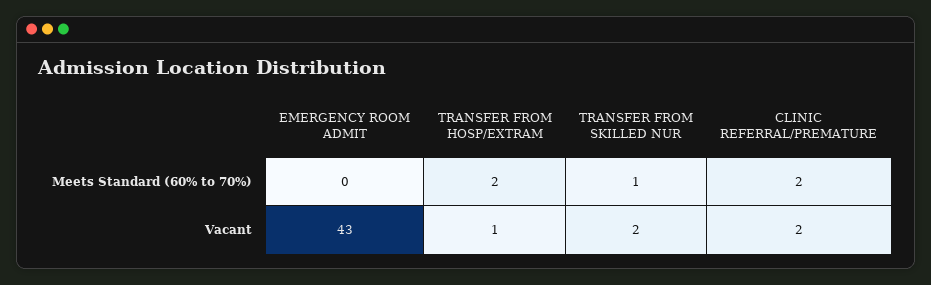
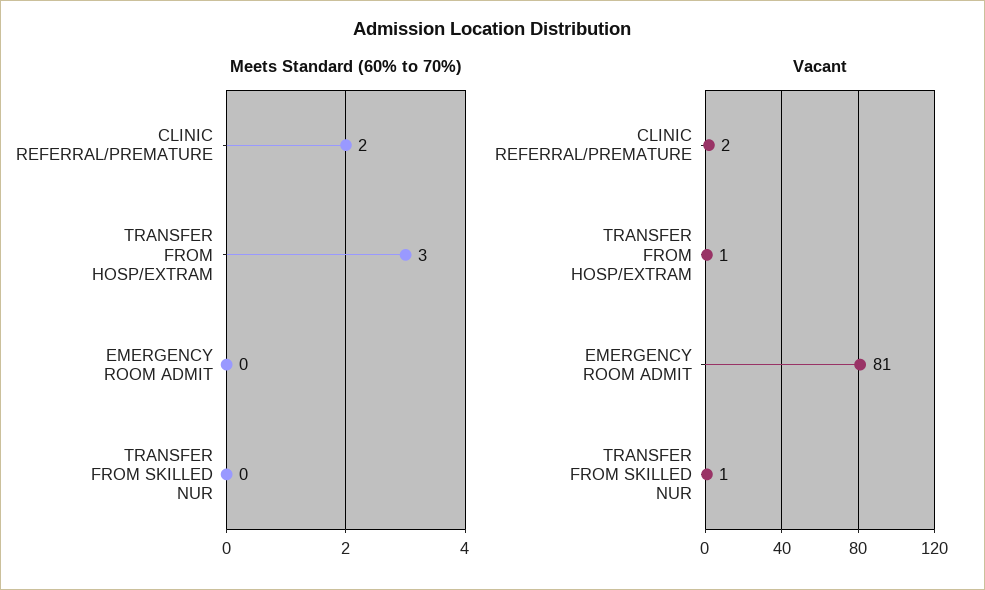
  {
    "Meets Standard (60% to 70%)": {
      "EMERGENCY ROOM ADMIT": 0,
-     "TRANSFER FROM HOSP/EXTRAM": 2,
+     "TRANSFER FROM HOSP/EXTRAM": 3,
-     "TRANSFER FROM SKILLED NUR": 1,
+     "TRANSFER FROM SKILLED NUR": 0,
      "CLINIC REFERRAL/PREMATURE": 2
    },
    "Vacant": {
-     "EMERGENCY ROOM ADMIT": 43,
+     "EMERGENCY ROOM ADMIT": 81,
      "TRANSFER FROM HOSP/EXTRAM": 1,
-     "TRANSFER FROM SKILLED NUR": 2,
+     "TRANSFER FROM SKILLED NUR": 1,
      "CLINIC REFERRAL/PREMATURE": 2
    }
  }

